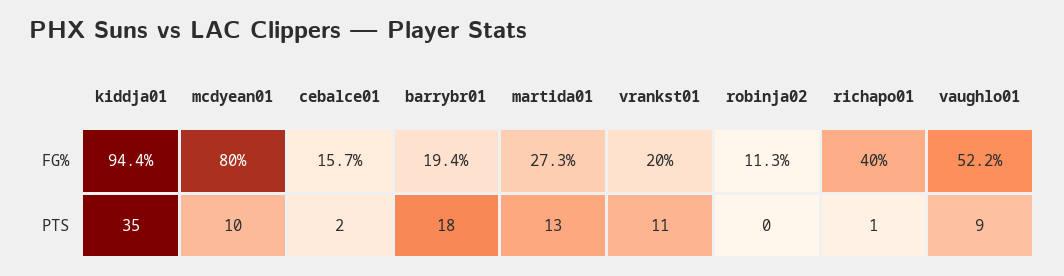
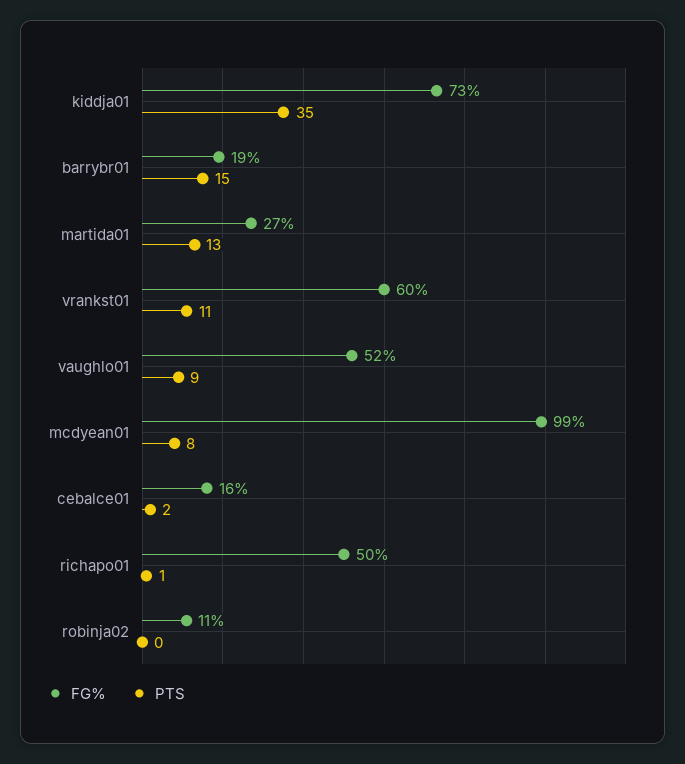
  {
    "FG%": {
-     "kiddja01": 94.4,
+     "kiddja01": 73,
-     "mcdyean01": 80,
+     "mcdyean01": 99,
      "cebalce01": 15.7,
      "barrybr01": 19.4,
      "martida01": 27.3,
-     "vrankst01": 20,
+     "vrankst01": 60,
      "robinja02": 11.3,
-     "richapo01": 40,
+     "richapo01": 50,
      "vaughlo01": 52.2
    },
    "PTS": {
      "kiddja01": 35,
-     "mcdyean01": 10,
+     "mcdyean01": 8,
      "cebalce01": 2,
-     "barrybr01": 18,
+     "barrybr01": 15,
      "martida01": 13,
      "vrankst01": 11,
      "robinja02": 0,
      "richapo01": 1,
      "vaughlo01": 9
    }
  }

